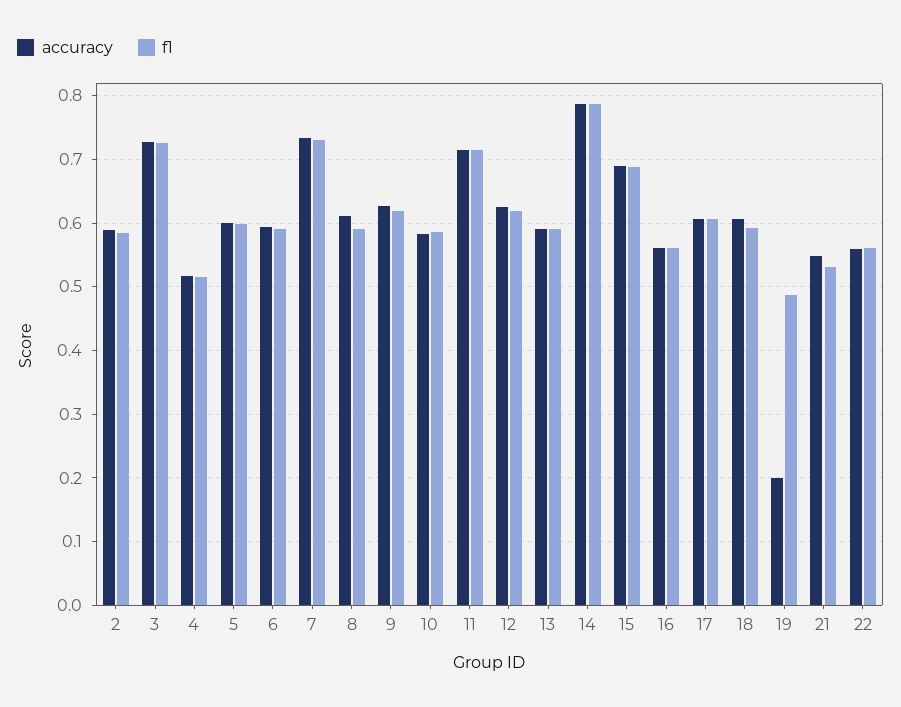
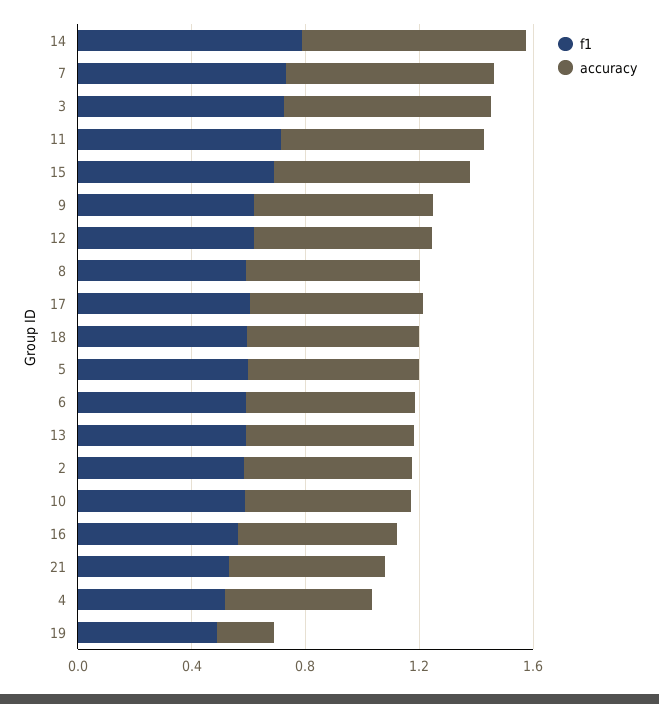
  {
    "accuracy": {
      "2": 0.59,
      "3": 0.73,
      "4": 0.52,
      "5": 0.6,
      "6": 0.59,
      "7": 0.73,
      "8": 0.61,
      "9": 0.63,
      "10": 0.58,
      "11": 0.71,
      "12": 0.63,
      "13": 0.59,
      "14": 0.79,
      "15": 0.69,
      "16": 0.56,
      "17": 0.61,
      "18": 0.61,
      "19": 0.2,
-     "21": 0.55,
+     "21": 0.55
-     "22": 0.56
    },
    "f1": {
      "2": 0.58,
      "3": 0.73,
      "4": 0.52,
      "5": 0.6,
      "6": 0.59,
      "7": 0.73,
      "8": 0.59,
      "9": 0.62,
      "10": 0.59,
      "11": 0.71,
      "12": 0.62,
      "13": 0.59,
      "14": 0.79,
      "15": 0.69,
      "16": 0.56,
      "17": 0.61,
      "18": 0.59,
      "19": 0.49,
-     "21": 0.53,
+     "21": 0.53
-     "22": 0.56
    }
  }

